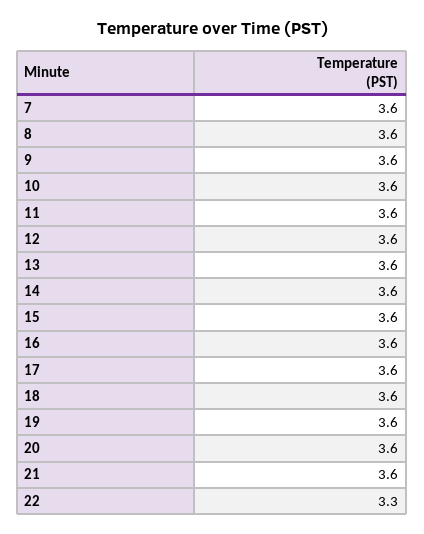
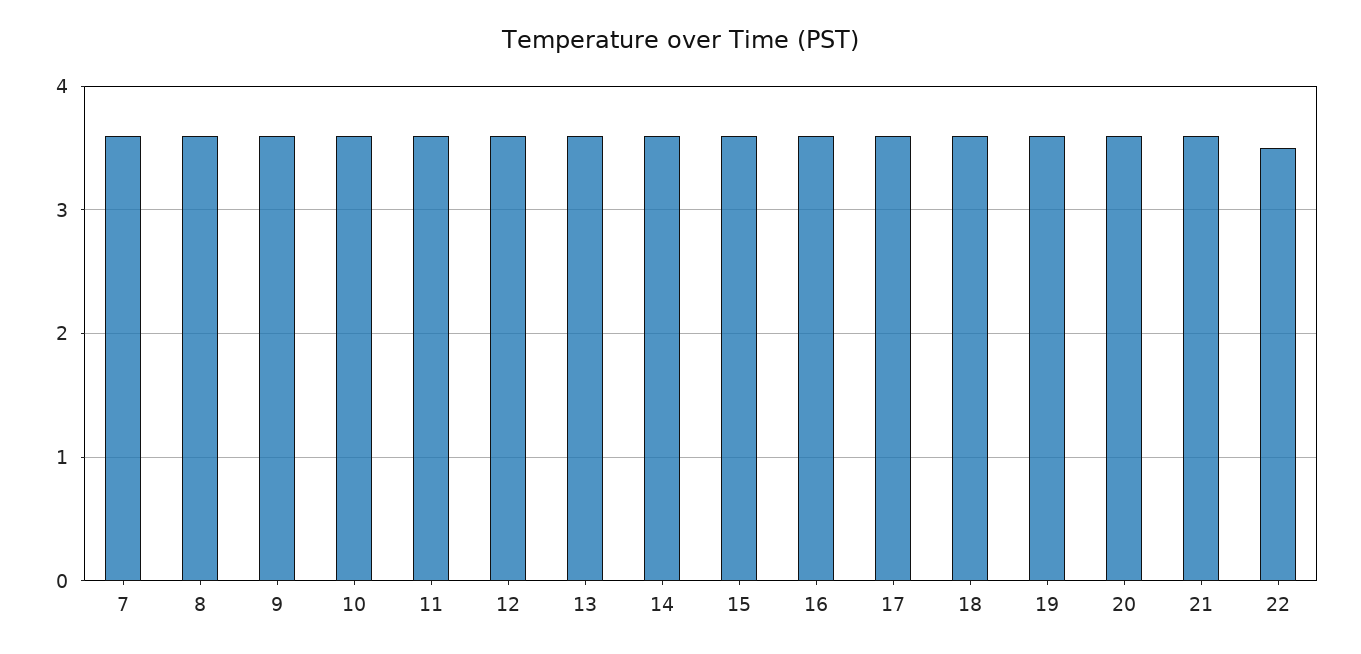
  {
    "7": 3.6,
    "8": 3.6,
    "9": 3.6,
    "10": 3.6,
    "11": 3.6,
    "12": 3.6,
    "13": 3.6,
    "14": 3.6,
    "15": 3.6,
    "16": 3.6,
    "17": 3.6,
    "18": 3.6,
    "19": 3.6,
    "20": 3.6,
    "21": 3.6,
-   "22": 3.3
+   "22": 3.5
  }

